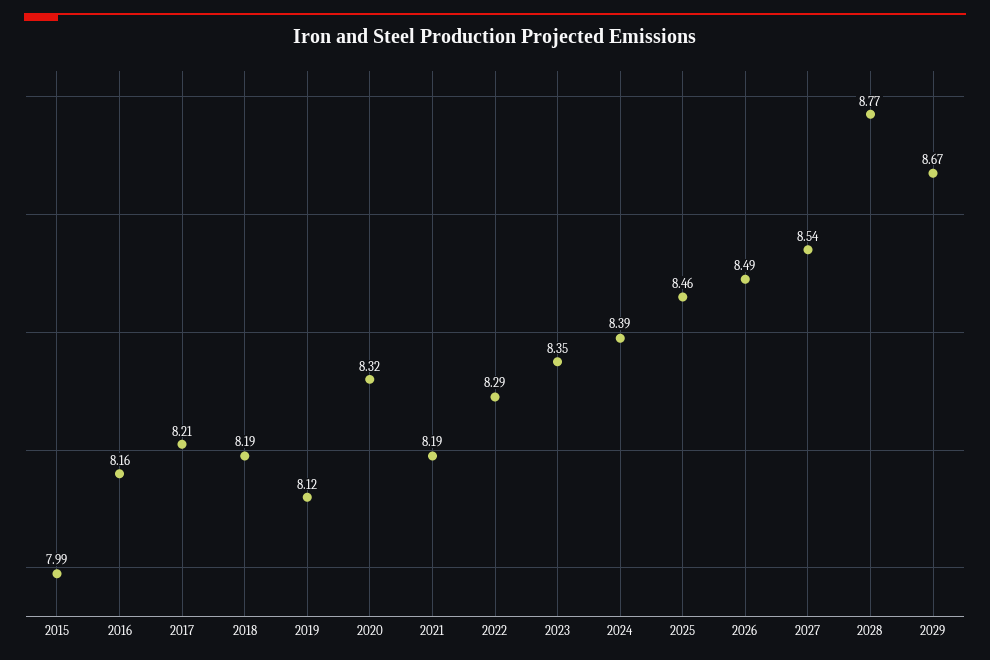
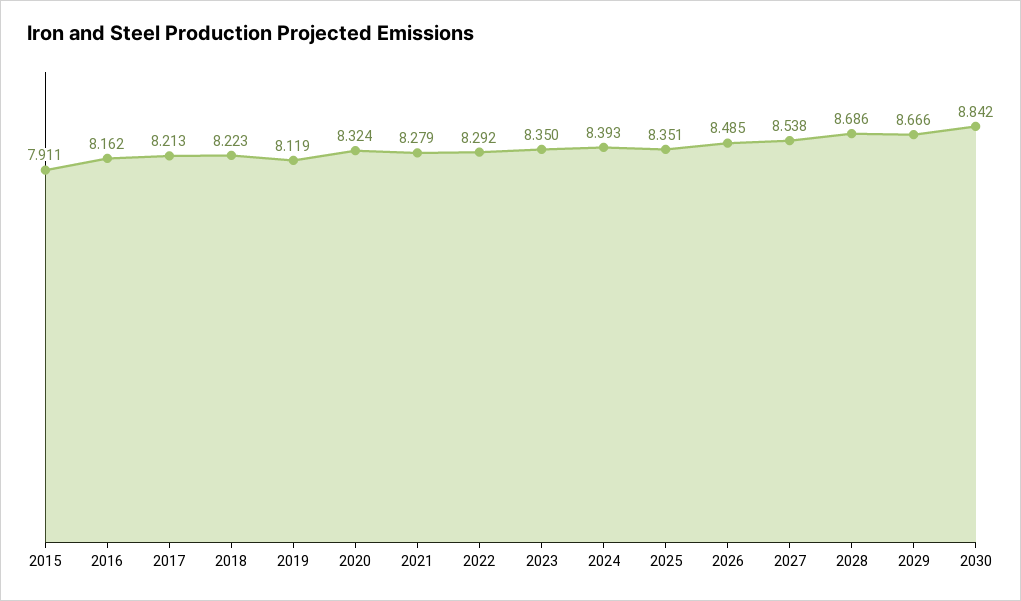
  {
-   "2015": 7.99,
+   "2015": 7.911,
    "2016": 8.162,
    "2017": 8.213,
-   "2018": 8.19,
+   "2018": 8.223,
    "2019": 8.119,
    "2020": 8.324,
-   "2021": 8.19,
+   "2021": 8.279,
    "2022": 8.292,
    "2023": 8.35,
    "2024": 8.393,
-   "2025": 8.46,
+   "2025": 8.351,
    "2026": 8.485,
    "2027": 8.538,
-   "2028": 8.77,
+   "2028": 8.686,
-   "2029": 8.666
+   "2029": 8.666,
+   "2030": 8.842
  }

